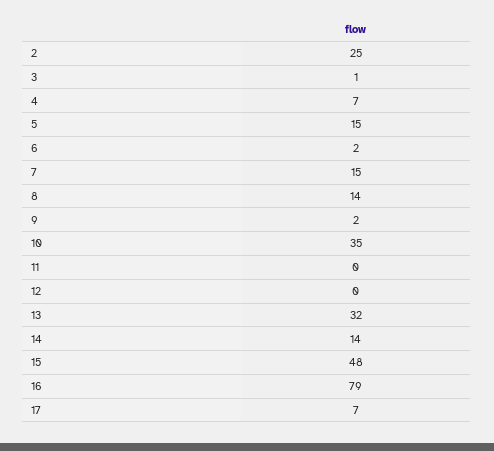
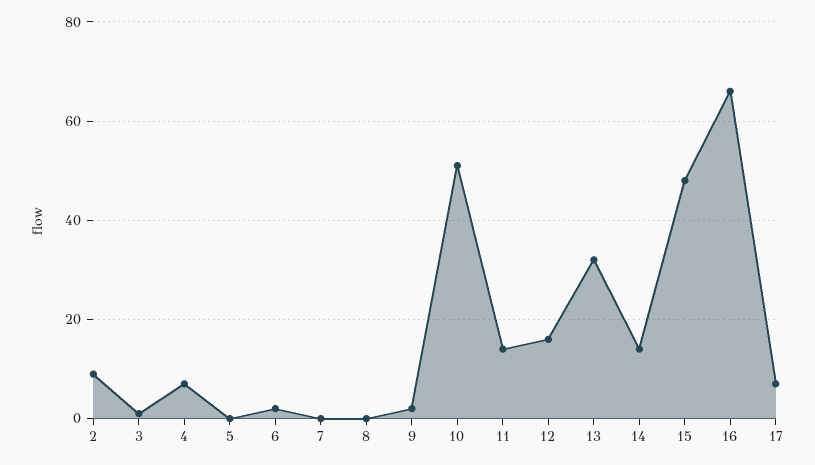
  {
-   "2": 25,
+   "2": 10,
    "3": 1,
    "4": 7,
-   "5": 15,
+   "5": 0,
    "6": 2,
-   "7": 15,
+   "7": 0,
-   "8": 14,
+   "8": 0,
    "9": 2,
-   "10": 35,
+   "10": 50,
-   "11": 0,
+   "11": 15,
-   "12": 0,
+   "12": 15,
    "13": 32,
    "14": 14,
    "15": 48,
-   "16": 79,
+   "16": 65,
    "17": 7
  }

